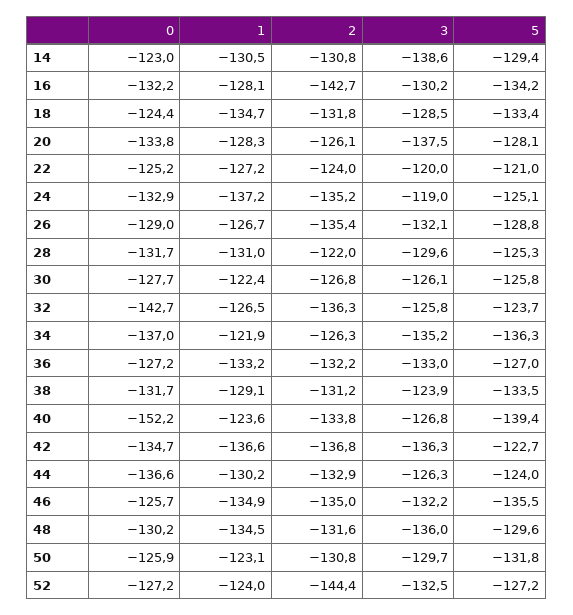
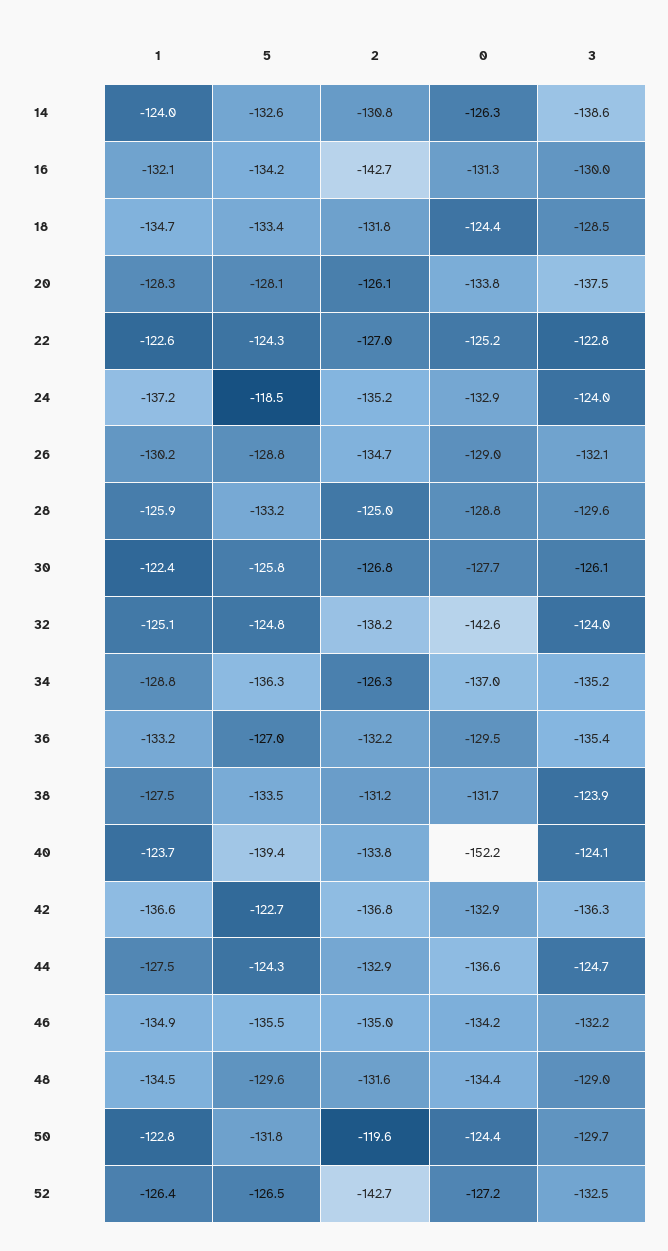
  {
    "0": {
-     "14": -123,
+     "14": -126.3,
-     "16": -132.2,
+     "16": -131.3,
      "18": -124.4,
      "20": -133.8,
      "22": -125.2,
      "24": -132.9,
      "26": -129,
-     "28": -131.7,
+     "28": -128.8,
      "30": -127.7,
-     "32": -142.7,
+     "32": -142.6,
      "34": -137,
-     "36": -127.2,
+     "36": -129.5,
      "38": -131.7,
      "40": -152.2,
-     "42": -134.7,
+     "42": -132.9,
      "44": -136.6,
-     "46": -125.7,
+     "46": -134.2,
-     "48": -130.2,
+     "48": -134.4,
-     "50": -125.9,
+     "50": -124.4,
      "52": -127.2
    },
    "1": {
-     "14": -130.5,
+     "14": -124,
-     "16": -128.1,
+     "16": -132.1,
      "18": -134.7,
      "20": -128.3,
-     "22": -127.2,
+     "22": -122.6,
      "24": -137.2,
-     "26": -126.7,
+     "26": -130.2,
-     "28": -131,
+     "28": -125.9,
      "30": -122.4,
-     "32": -126.5,
+     "32": -125.1,
-     "34": -121.9,
+     "34": -128.8,
      "36": -133.2,
-     "38": -129.1,
+     "38": -127.5,
-     "40": -123.6,
+     "40": -123.7,
      "42": -136.6,
-     "44": -130.2,
+     "44": -127.5,
      "46": -134.9,
      "48": -134.5,
-     "50": -123.1,
+     "50": -122.8,
-     "52": -124
+     "52": -126.4
    },
    "2": {
      "14": -130.8,
      "16": -142.7,
      "18": -131.8,
      "20": -126.1,
-     "22": -124,
+     "22": -127,
      "24": -135.2,
-     "26": -135.4,
+     "26": -134.7,
-     "28": -122,
+     "28": -125,
      "30": -126.8,
-     "32": -136.3,
+     "32": -138.2,
      "34": -126.3,
      "36": -132.2,
      "38": -131.2,
      "40": -133.8,
      "42": -136.8,
      "44": -132.9,
      "46": -135,
      "48": -131.6,
-     "50": -130.8,
+     "50": -119.6,
-     "52": -144.4
+     "52": -142.7
    },
    "3": {
      "14": -138.6,
-     "16": -130.2,
+     "16": -130,
      "18": -128.5,
      "20": -137.5,
-     "22": -120,
+     "22": -122.8,
-     "24": -119,
+     "24": -124,
      "26": -132.1,
      "28": -129.6,
      "30": -126.1,
-     "32": -125.8,
+     "32": -124,
      "34": -135.2,
-     "36": -133,
+     "36": -135.4,
      "38": -123.9,
-     "40": -126.8,
+     "40": -124.1,
      "42": -136.3,
-     "44": -126.3,
+     "44": -124.7,
      "46": -132.2,
-     "48": -136,
+     "48": -129,
      "50": -129.7,
      "52": -132.5
    },
    "5": {
-     "14": -129.4,
+     "14": -132.6,
      "16": -134.2,
      "18": -133.4,
      "20": -128.1,
-     "22": -121,
+     "22": -124.3,
-     "24": -125.1,
+     "24": -118.5,
      "26": -128.8,
-     "28": -125.3,
+     "28": -133.2,
      "30": -125.8,
-     "32": -123.7,
+     "32": -124.8,
      "34": -136.3,
      "36": -127,
      "38": -133.5,
      "40": -139.4,
      "42": -122.7,
-     "44": -124,
+     "44": -124.3,
      "46": -135.5,
      "48": -129.6,
      "50": -131.8,
-     "52": -127.2
+     "52": -126.5
    }
  }

